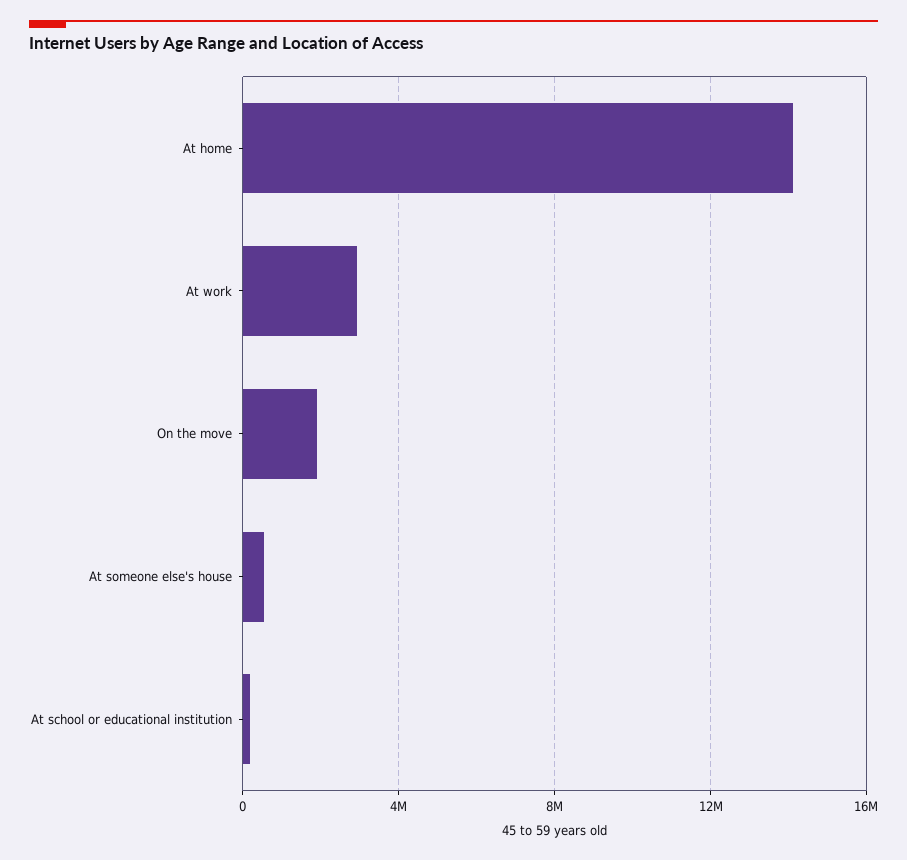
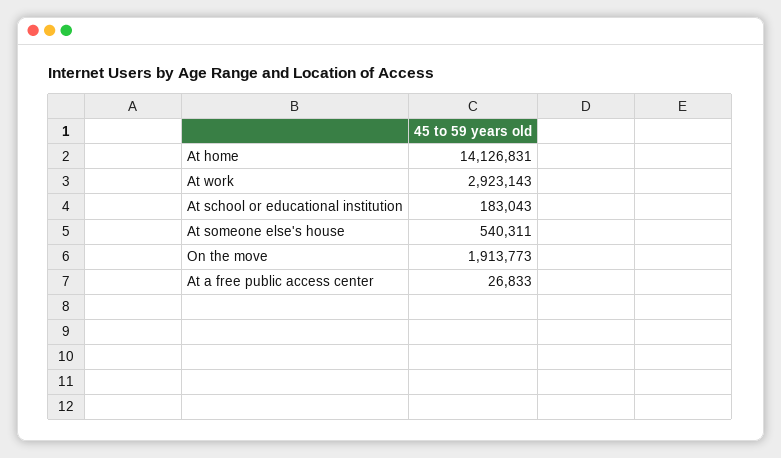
  {
    "At home": 14126831,
    "At work": 2923143,
    "On the move": 1913773,
    "At someone else's house": 540311,
-   "At school or educational institution": 183043
+   "At school or educational institution": 183043,
+   "At a free public access center": 26833
  }

